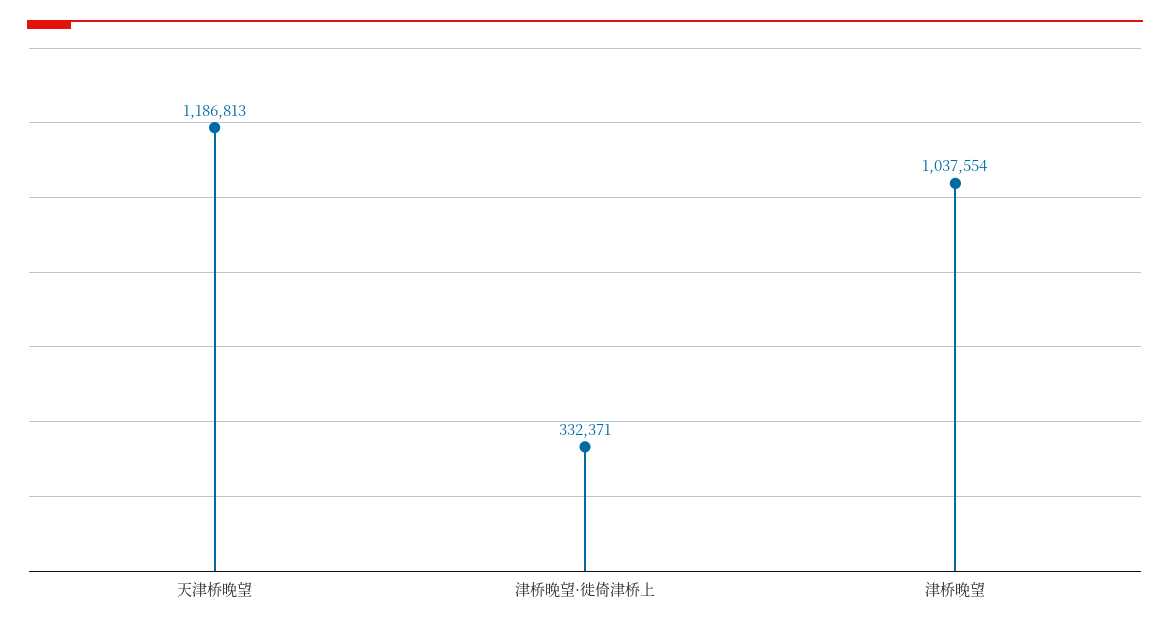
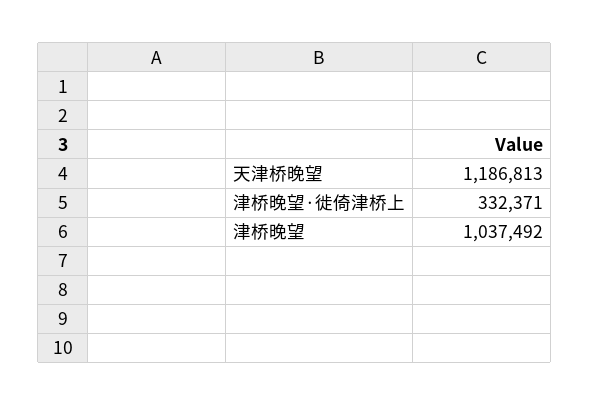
  {
    "天津桥晚望": 1186813,
    "津桥晚望·徙倚津桥上": 332371,
-   "津桥晚望": 1037554
+   "津桥晚望": 1037492
  }

